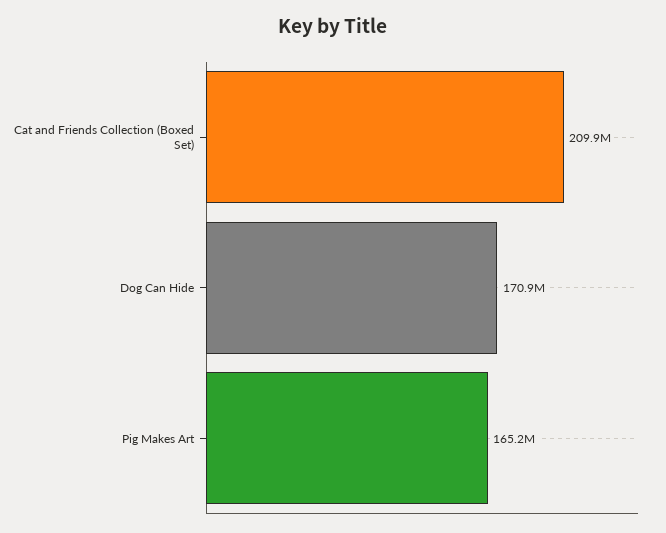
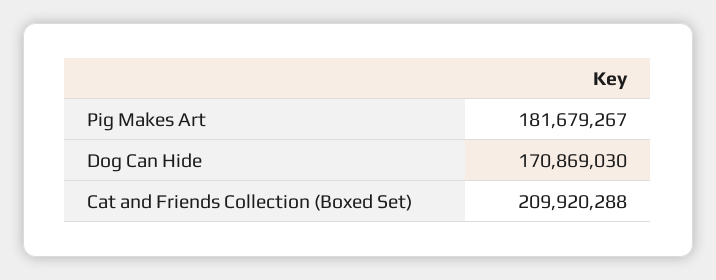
  {
    "Cat and Friends Collection (Boxed Set)": 209920288,
    "Dog Can Hide": 170869030,
-   "Pig Makes Art": 165200000
+   "Pig Makes Art": 181679267
  }

